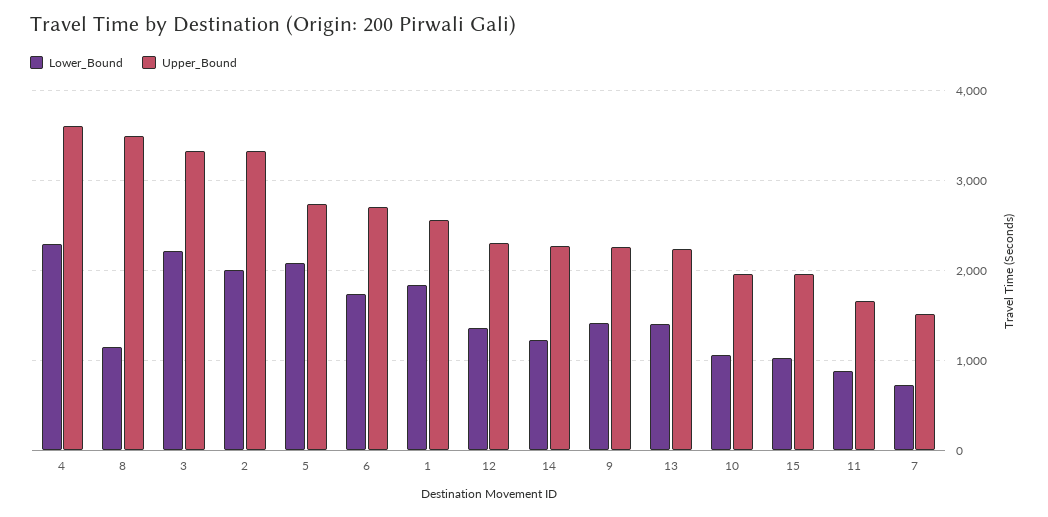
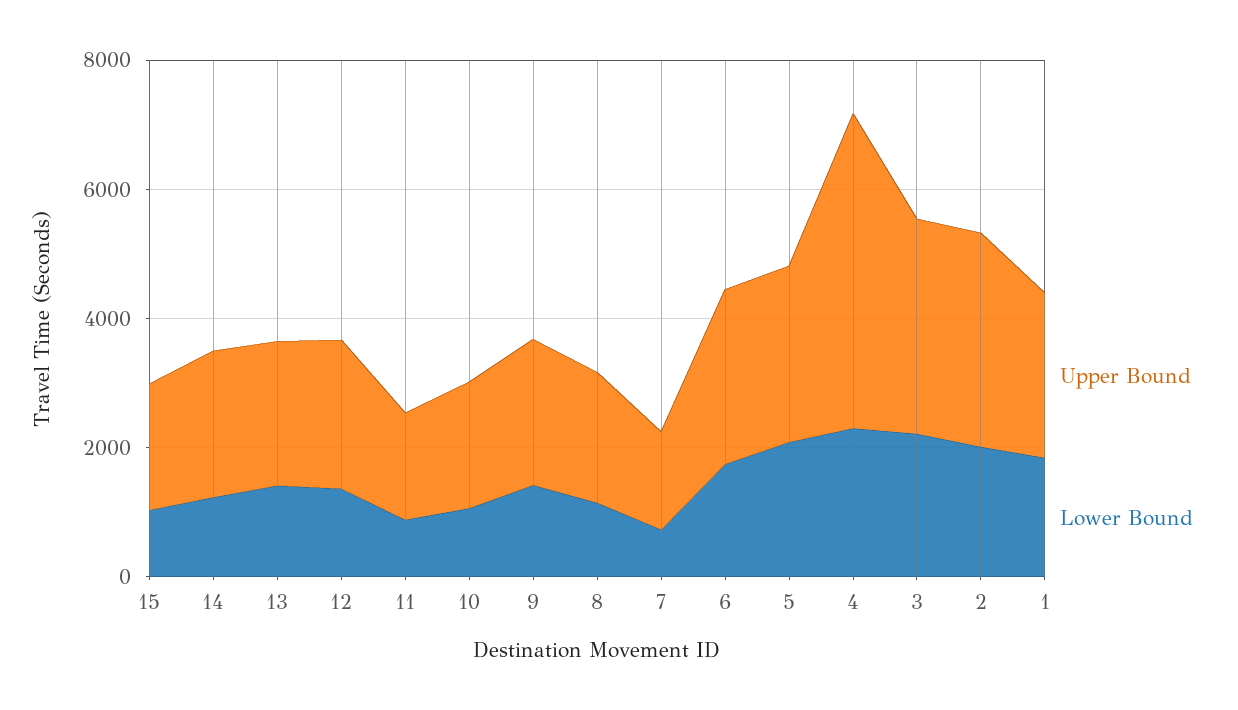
  {
    "Lower_Bound": {
      "4": 2300,
      "8": 1100,
      "3": 2200,
      "2": 2000,
      "5": 2100,
      "6": 1700,
      "1": 1800,
      "12": 1400,
      "14": 1200,
      "9": 1400,
      "13": 1400,
      "10": 1100,
      "15": 1000,
      "11": 900,
      "7": 700
    },
    "Upper_Bound": {
-     "4": 3600,
+     "4": 5000,
-     "8": 3500,
+     "8": 2000,
      "3": 3300,
      "2": 3300,
      "5": 2700,
      "6": 2700,
      "1": 2600,
      "12": 2300,
      "14": 2300,
      "9": 2300,
      "13": 2200,
      "10": 2000,
      "15": 2000,
      "11": 1700,
      "7": 1500
    }
  }

